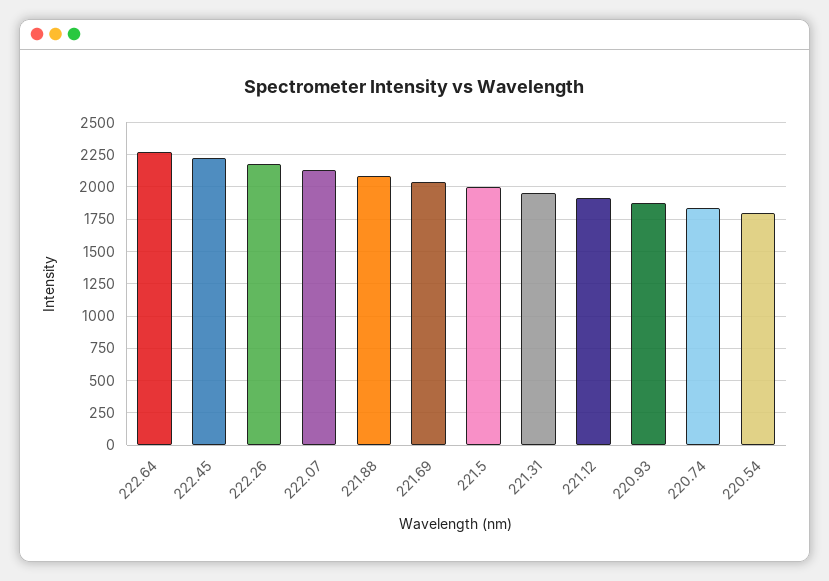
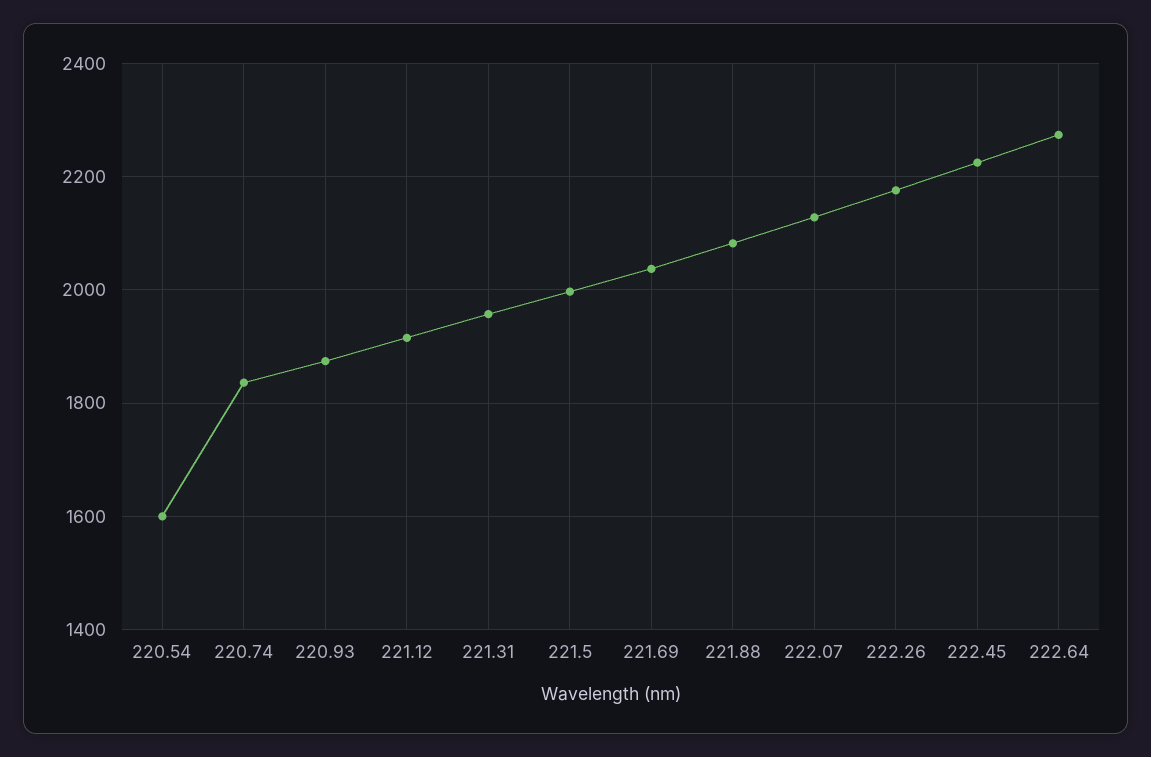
  {
    "222.64": 2280,
    "222.45": 2220,
    "222.26": 2180,
    "222.07": 2120,
    "221.88": 2080,
    "221.69": 2040,
    "221.5": 2000,
    "221.31": 1960,
    "221.12": 1920,
    "220.93": 1880,
    "220.74": 1840,
-   "220.54": 1800
+   "220.54": 1600
  }

